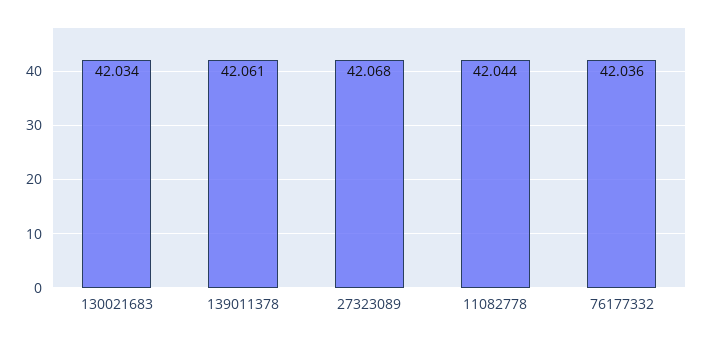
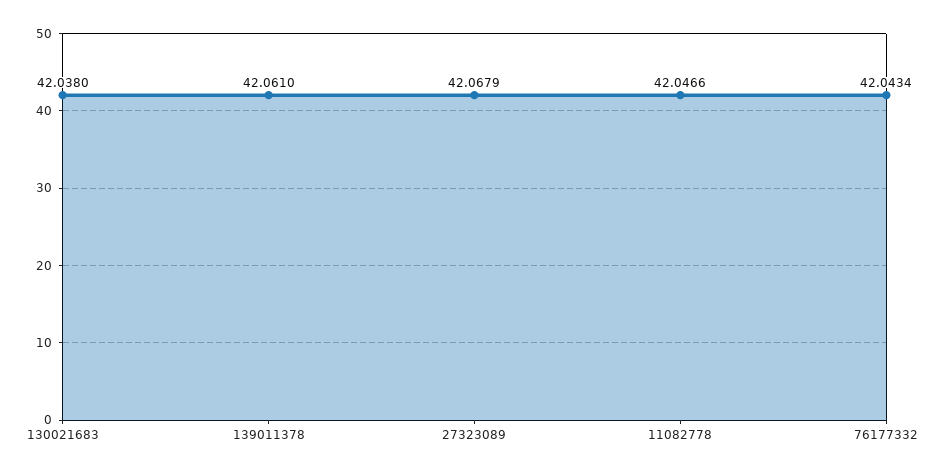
  {
-   "130021683": 42.034,
+   "130021683": 42.038,
    "139011378": 42.061,
    "27323089": 42.0679,
-   "11082778": 42.044,
+   "11082778": 42.0466,
-   "76177332": 42.036
+   "76177332": 42.0434
  }

